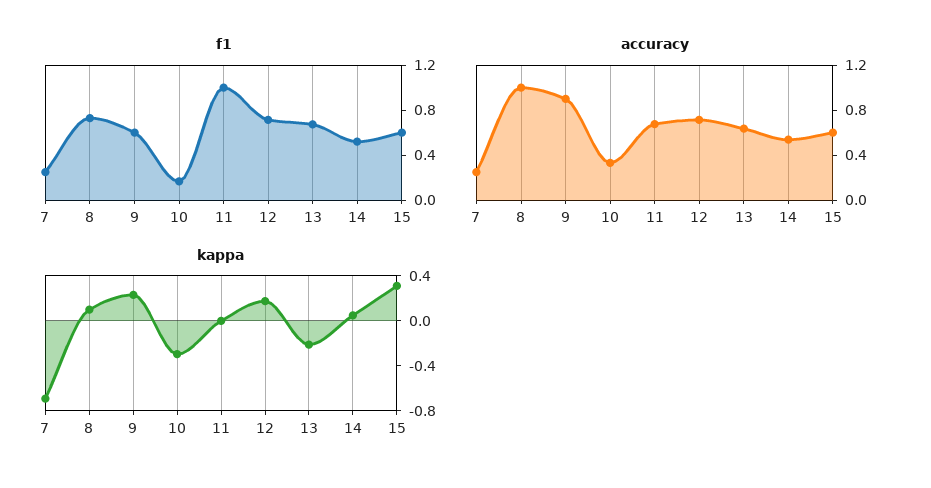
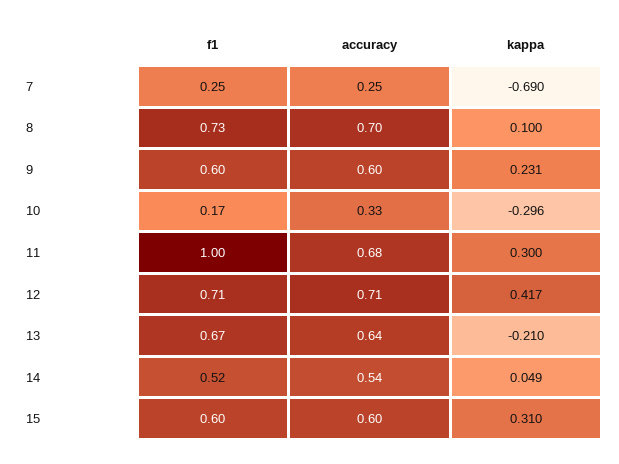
  {
    "f1": {
      "7": 0.25,
      "8": 0.73,
      "9": 0.6,
      "10": 0.17,
      "11": 1,
      "12": 0.71,
      "13": 0.67,
      "14": 0.52,
      "15": 0.6
    },
    "accuracy": {
      "7": 0.25,
-     "8": 1,
+     "8": 0.7,
-     "9": 0.9,
+     "9": 0.6,
      "10": 0.33,
      "11": 0.68,
      "12": 0.71,
      "13": 0.64,
      "14": 0.54,
      "15": 0.6
    },
    "kappa": {
      "7": -0.69,
      "8": 0.1,
      "9": 0.231,
      "10": -0.296,
-     "11": 0,
+     "11": 0.3,
-     "12": 0.2,
+     "12": 0.417,
      "13": -0.21,
      "14": 0.049,
      "15": 0.31
    }
  }

